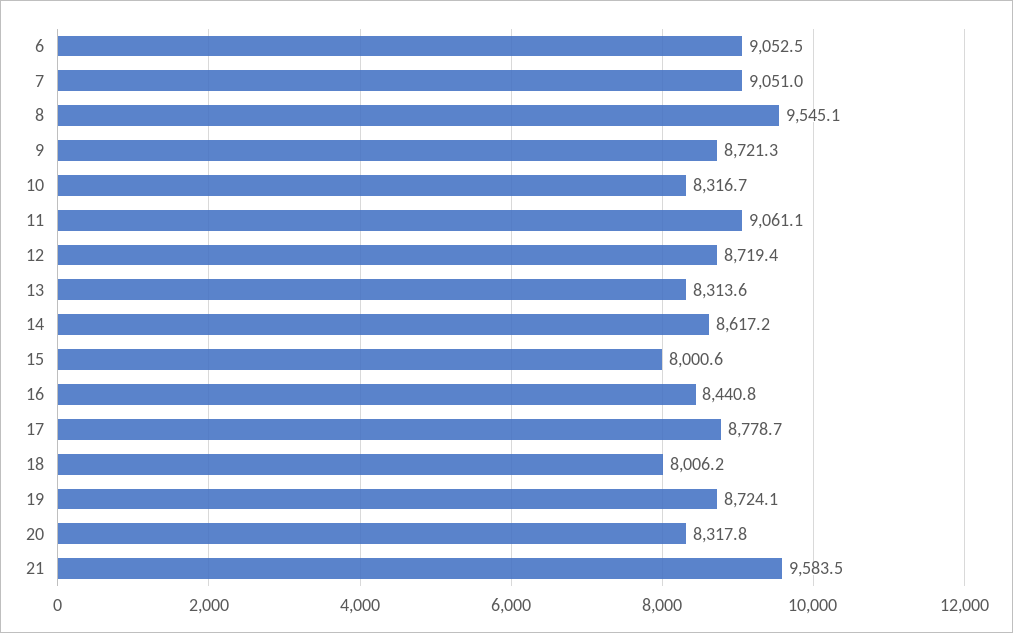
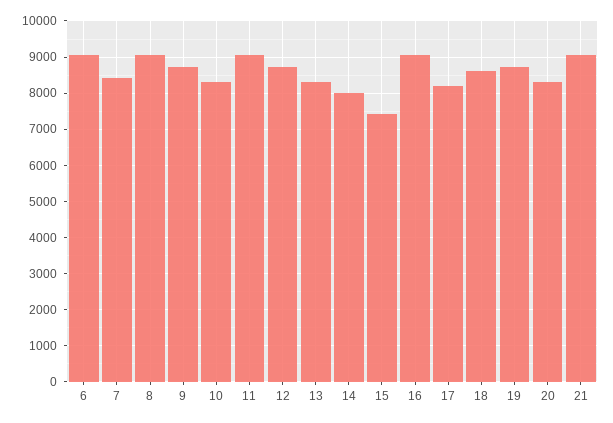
  {
    "6": 9052.5,
-   "7": 9051,
+   "7": 8400,
-   "8": 9545.1,
+   "8": 9000,
    "9": 8721.3,
    "10": 8316.7,
    "11": 9061.1,
    "12": 8719.4,
    "13": 8313.6,
-   "14": 8617.2,
+   "14": 8000,
-   "15": 8000.6,
+   "15": 7400,
-   "16": 8440.8,
+   "16": 9000,
-   "17": 8778.7,
+   "17": 8200,
-   "18": 8006.2,
+   "18": 8600,
    "19": 8724.1,
    "20": 8317.8,
-   "21": 9583.5
+   "21": 9000
  }

